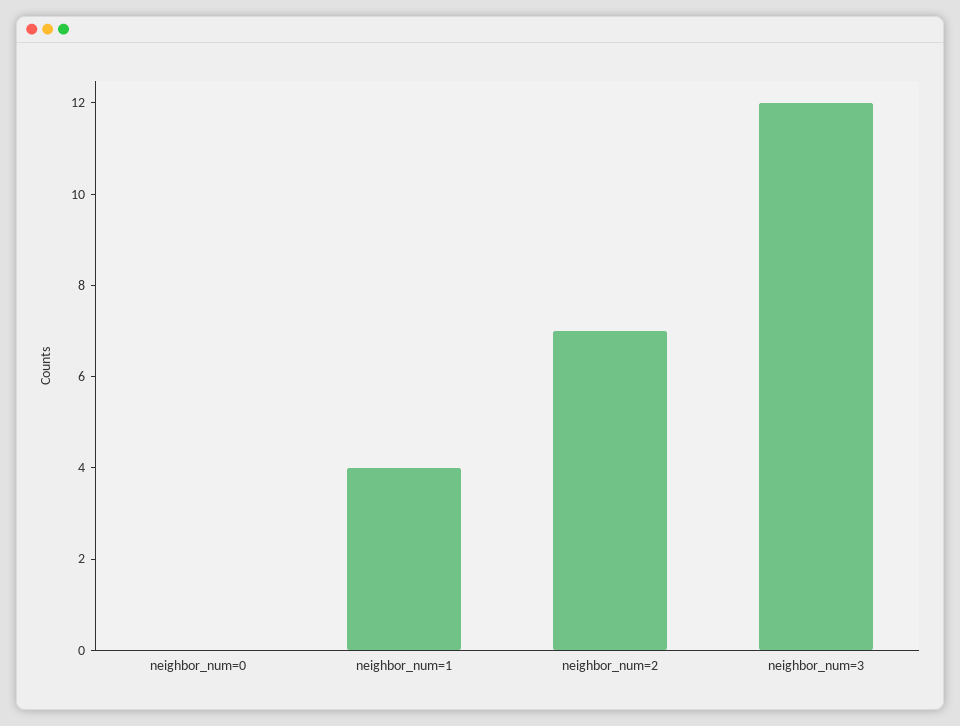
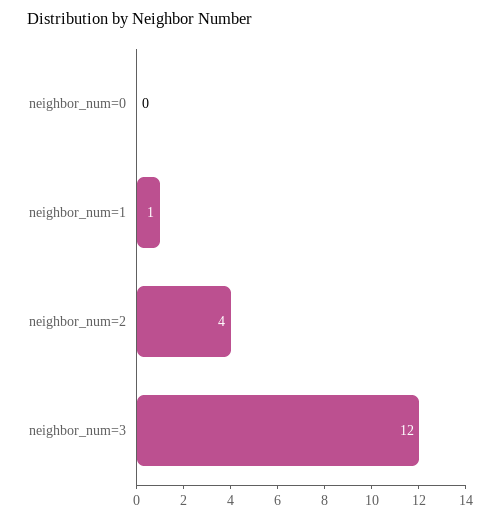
  {
    "neighbor_num=0": 0,
-   "neighbor_num=1": 4,
+   "neighbor_num=1": 1,
-   "neighbor_num=2": 7,
+   "neighbor_num=2": 4,
    "neighbor_num=3": 12
  }

